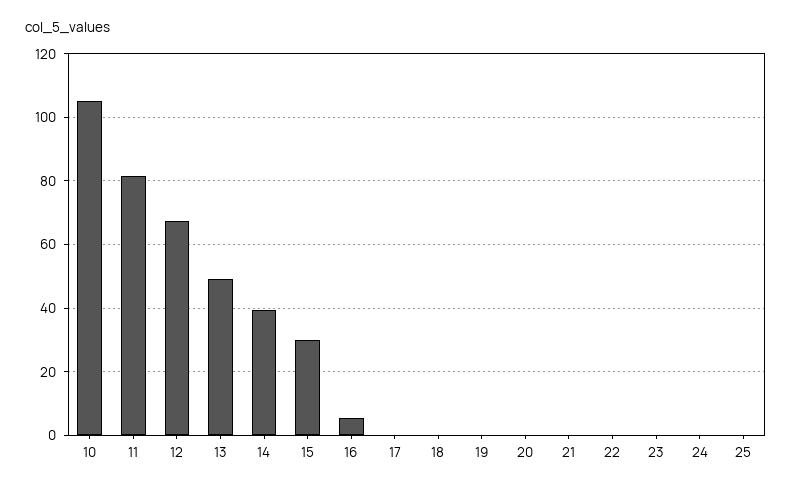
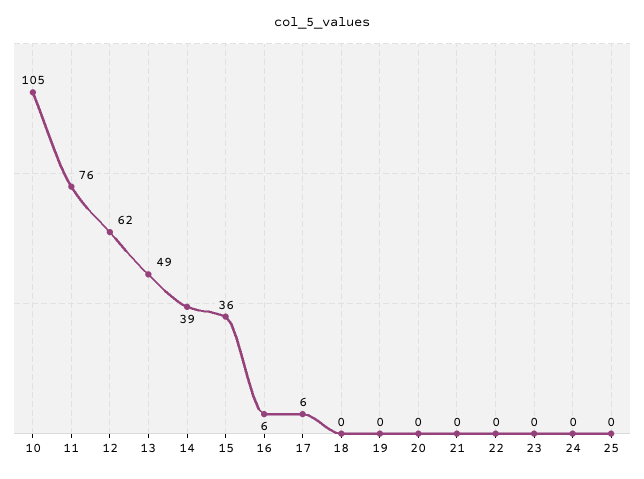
  {
    "10": 105,
-   "11": 82,
+   "11": 76,
-   "12": 68,
+   "12": 62,
    "13": 49,
    "14": 39,
-   "15": 30,
+   "15": 36,
    "16": 6,
-   "17": 0,
+   "17": 6,
    "18": 0,
    "19": 0,
    "20": 0,
    "21": 0,
    "22": 0,
    "23": 0,
    "24": 0,
    "25": 0
  }

